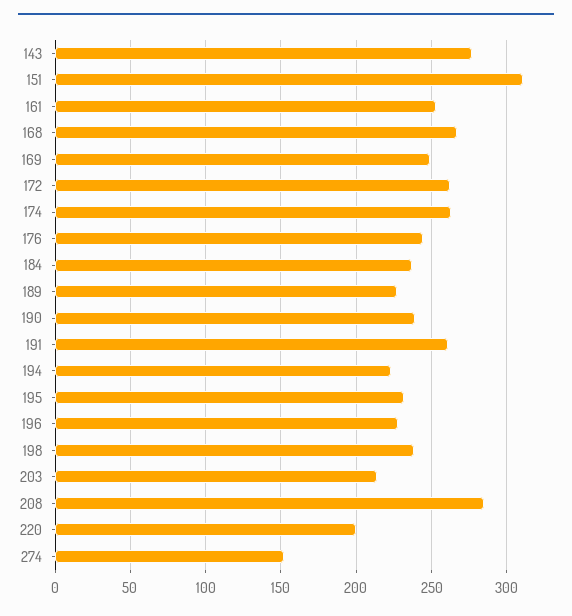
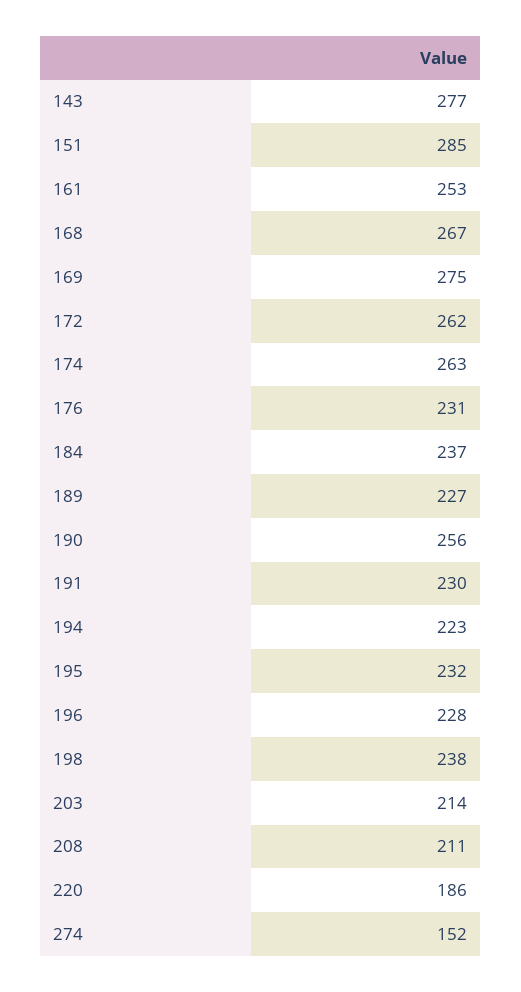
  {
    "143": 277,
-   "151": 310,
+   "151": 285,
    "161": 253,
    "168": 267,
-   "169": 250,
+   "169": 275,
    "172": 262,
    "174": 263,
-   "176": 245,
+   "176": 231,
    "184": 237,
    "189": 227,
-   "190": 240,
+   "190": 256,
-   "191": 260,
+   "191": 230,
    "194": 223,
    "195": 232,
    "196": 228,
    "198": 238,
    "203": 214,
-   "208": 285,
+   "208": 211,
-   "220": 200,
+   "220": 186,
    "274": 152
  }

